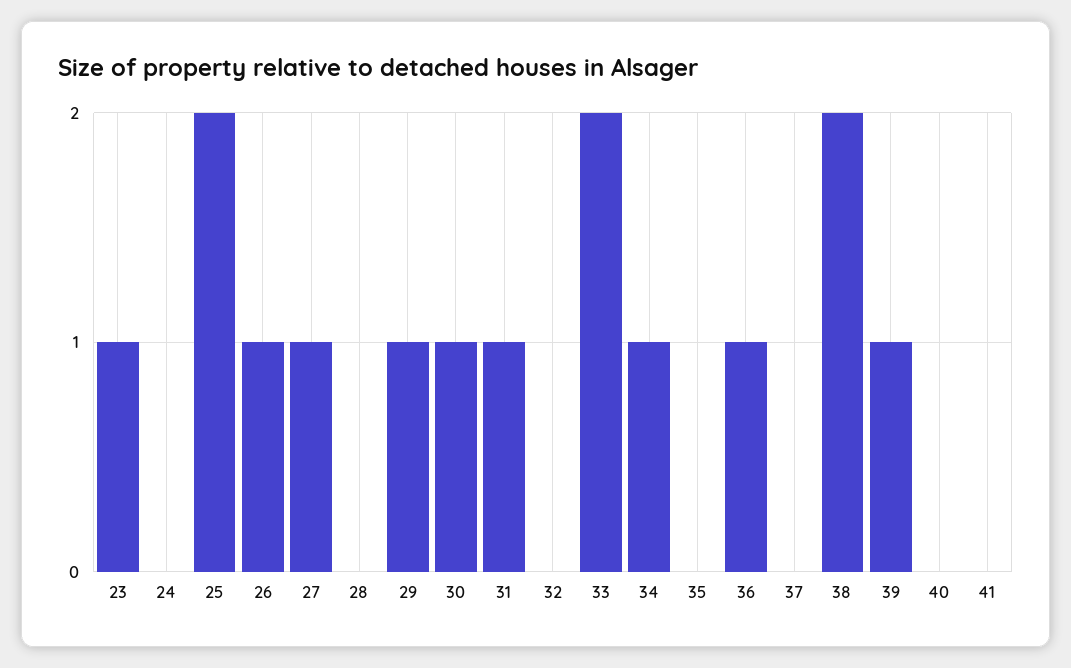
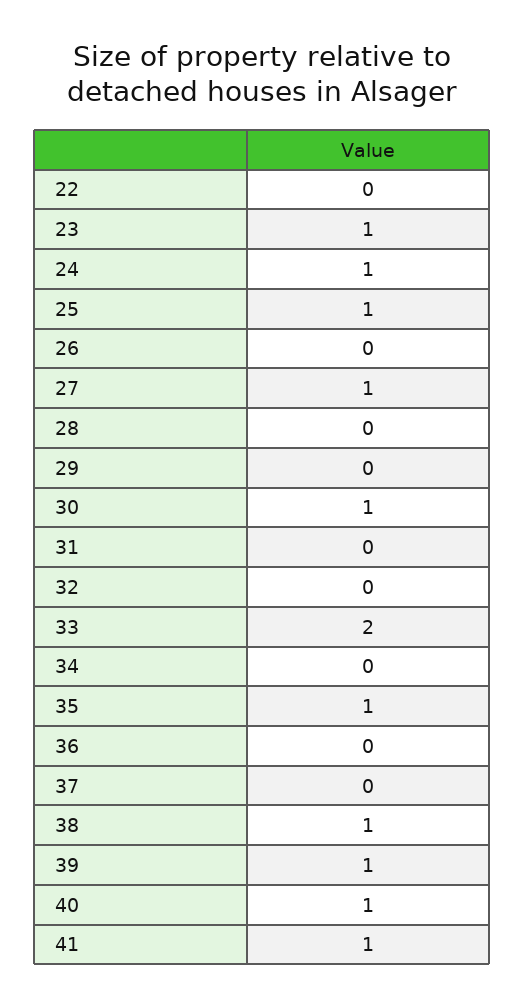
  {
    "23": 1,
-   "24": 0,
+   "24": 1,
-   "25": 2,
+   "25": 1,
-   "26": 1,
+   "26": 0,
    "27": 1,
    "28": 0,
-   "29": 1,
+   "29": 0,
    "30": 1,
-   "31": 1,
+   "31": 0,
    "32": 0,
    "33": 2,
-   "34": 1,
+   "34": 0,
-   "35": 0,
+   "35": 1,
-   "36": 1,
+   "36": 0,
    "37": 0,
-   "38": 2,
+   "38": 1,
    "39": 1,
-   "40": 0,
+   "40": 1,
-   "41": 0
+   "41": 1,
+   "22": 0
  }

